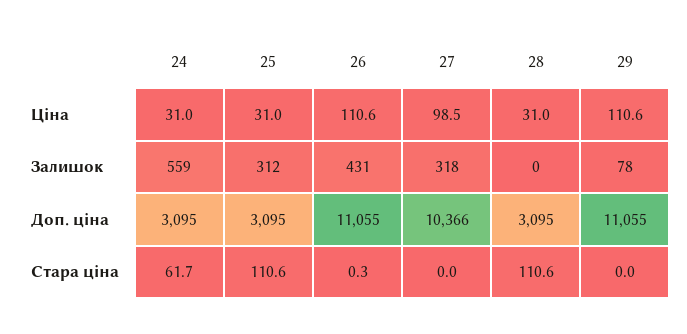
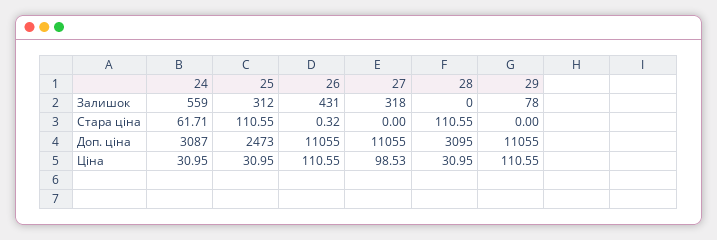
  {
    "24": {
      "Ціна": 30.95,
      "Залишок": 559,
-     "Доп. ціна": 3095,
+     "Доп. ціна": 3087,
      "Стара ціна": 61.71
    },
    "25": {
      "Ціна": 30.95,
      "Залишок": 312,
-     "Доп. ціна": 3095,
+     "Доп. ціна": 2473,
      "Стара ціна": 110.55
    },
    "26": {
      "Ціна": 110.55,
      "Залишок": 431,
      "Доп. ціна": 11055,
      "Стара ціна": 0.32
    },
    "27": {
      "Ціна": 98.53,
      "Залишок": 318,
-     "Доп. ціна": 10366,
+     "Доп. ціна": 11055,
      "Стара ціна": 0
    },
    "28": {
      "Ціна": 30.95,
      "Залишок": 0,
      "Доп. ціна": 3095,
      "Стара ціна": 110.55
    },
    "29": {
      "Ціна": 110.55,
      "Залишок": 78,
      "Доп. ціна": 11055,
      "Стара ціна": 0
    }
  }

